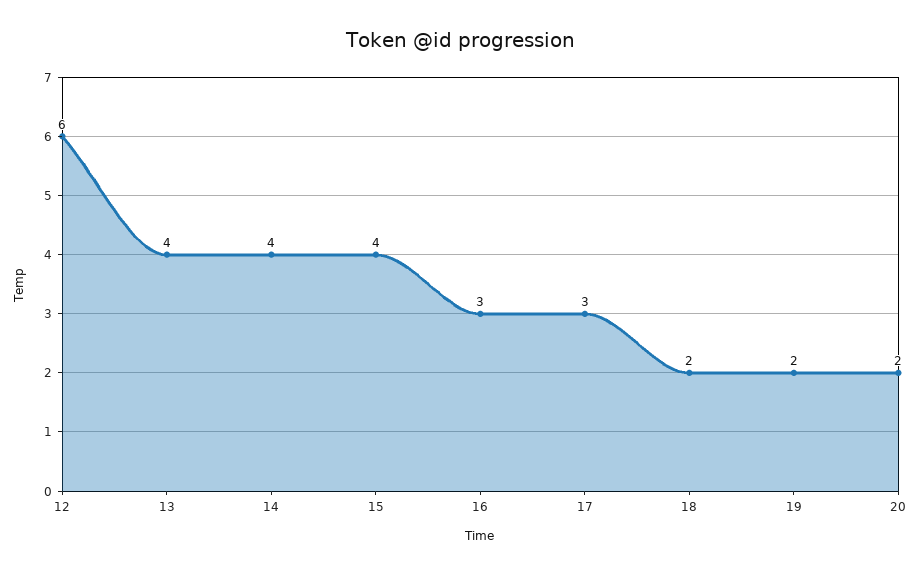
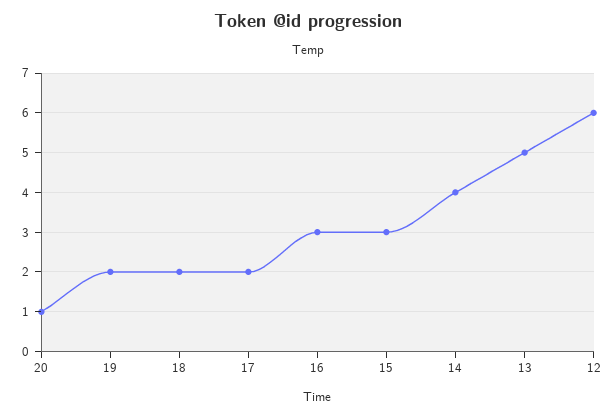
  {
    "12": 6,
-   "13": 4,
+   "13": 5,
    "14": 4,
-   "15": 4,
+   "15": 3,
    "16": 3,
-   "17": 3,
+   "17": 2,
    "18": 2,
    "19": 2,
-   "20": 2
+   "20": 1
  }

